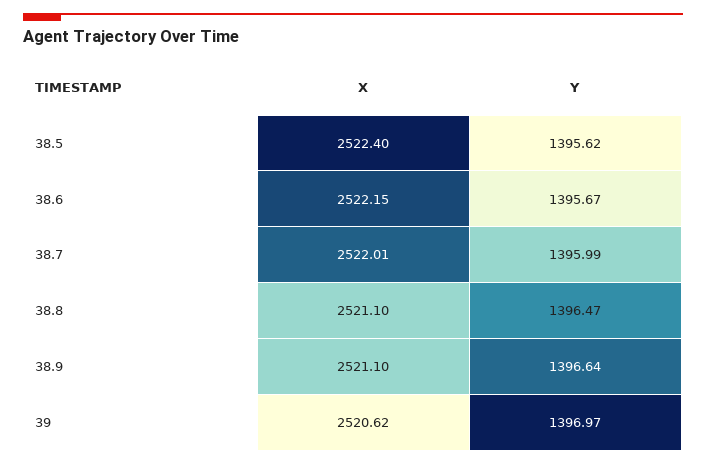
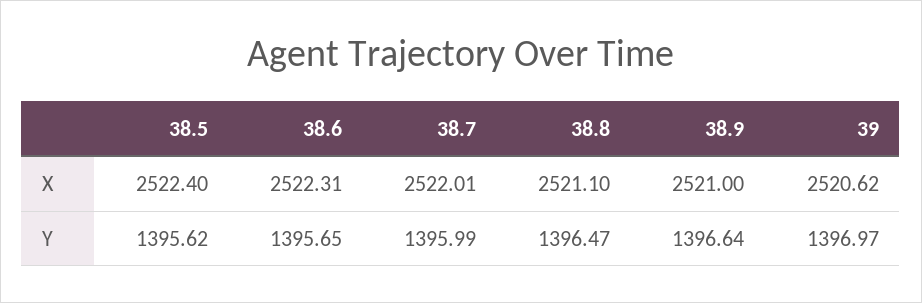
  {
    "X": {
      "38.5": 2522.4,
-     "38.6": 2522.15,
+     "38.6": 2522.31,
      "38.7": 2522.01,
      "38.8": 2521.1,
-     "38.9": 2521.1,
+     "38.9": 2521,
      "39": 2520.62
    },
    "Y": {
      "38.5": 1395.62,
-     "38.6": 1395.67,
+     "38.6": 1395.65,
      "38.7": 1395.99,
      "38.8": 1396.47,
      "38.9": 1396.64,
      "39": 1396.97
    }
  }

